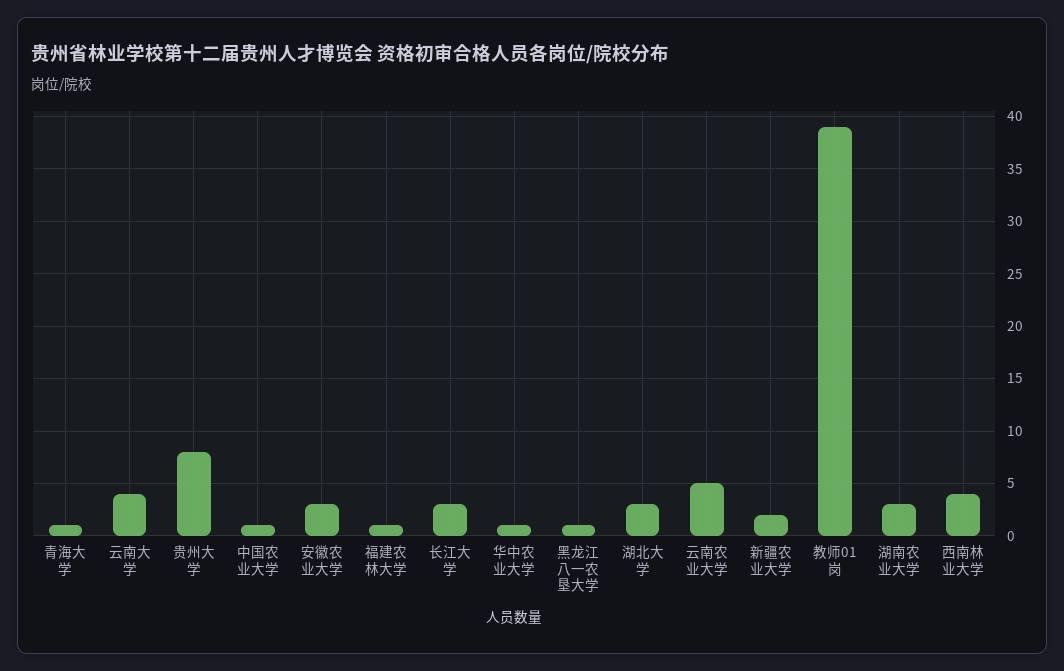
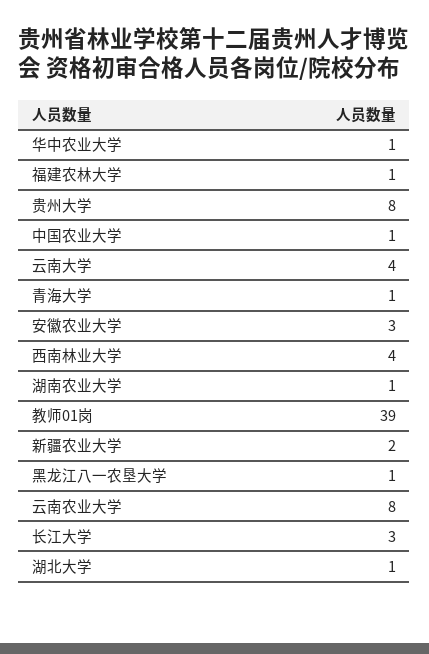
  {
    "青海大学": 1,
    "云南大学": 4,
    "贵州大学": 8,
    "中国农业大学": 1,
    "安徽农业大学": 3,
    "福建农林大学": 1,
    "长江大学": 3,
    "华中农业大学": 1,
    "黑龙江八一农垦大学": 1,
-   "湖北大学": 3,
+   "湖北大学": 1,
-   "云南农业大学": 5,
+   "云南农业大学": 8,
    "新疆农业大学": 2,
    "教师01岗": 39,
-   "湖南农业大学": 3,
+   "湖南农业大学": 1,
    "西南林业大学": 4
  }

